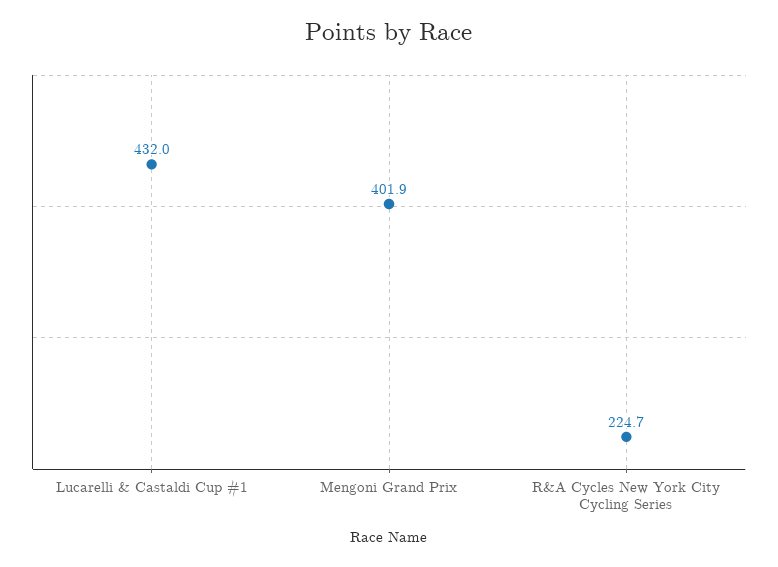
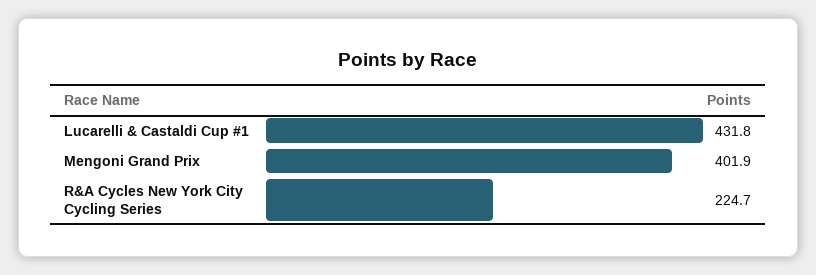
  {
-   "Lucarelli & Castaldi Cup #1": 432,
+   "Lucarelli & Castaldi Cup #1": 431.8,
    "Mengoni Grand Prix": 401.9,
    "R&A Cycles New York City Cycling Series": 224.7
  }

